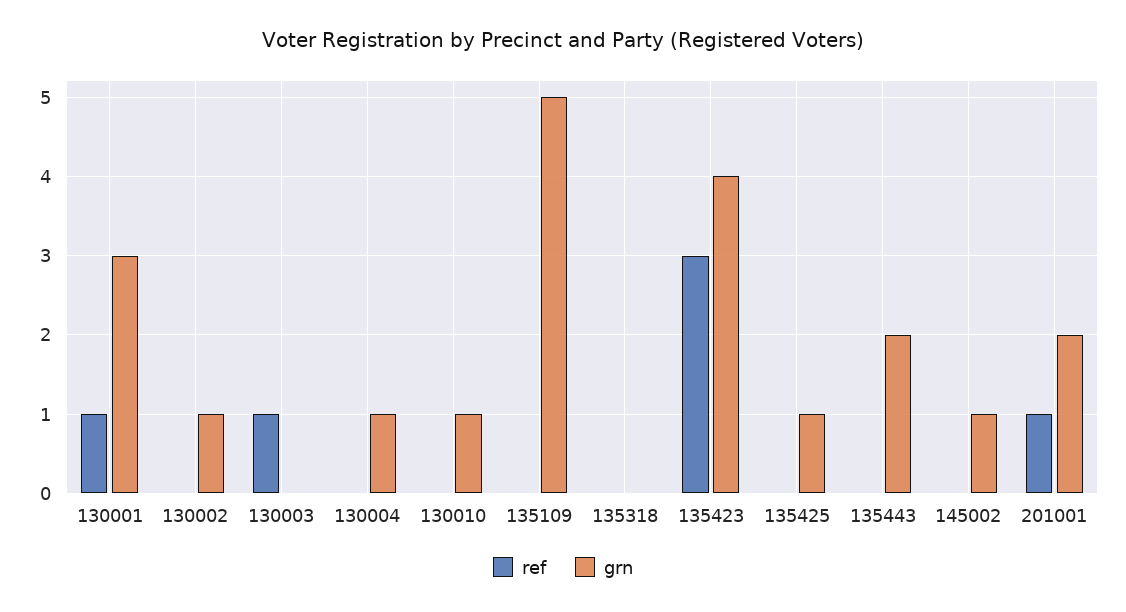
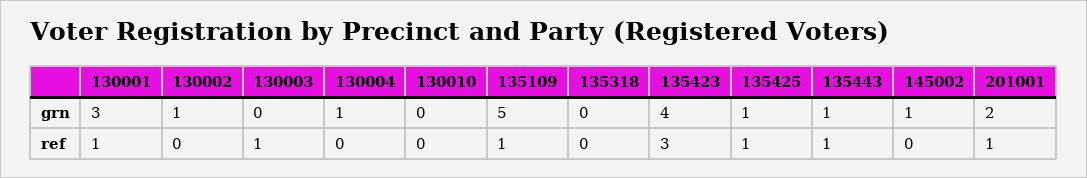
  {
    "ref": {
      "130001": 1,
      "130002": 0,
      "130003": 1,
      "130004": 0,
      "130010": 0,
-     "135109": 0,
+     "135109": 1,
      "135318": 0,
      "135423": 3,
-     "135425": 0,
+     "135425": 1,
-     "135443": 0,
+     "135443": 1,
      "145002": 0,
      "201001": 1
    },
    "grn": {
      "130001": 3,
      "130002": 1,
      "130003": 0,
      "130004": 1,
-     "130010": 1,
+     "130010": 0,
      "135109": 5,
      "135318": 0,
      "135423": 4,
      "135425": 1,
-     "135443": 2,
+     "135443": 1,
      "145002": 1,
      "201001": 2
    }
  }

